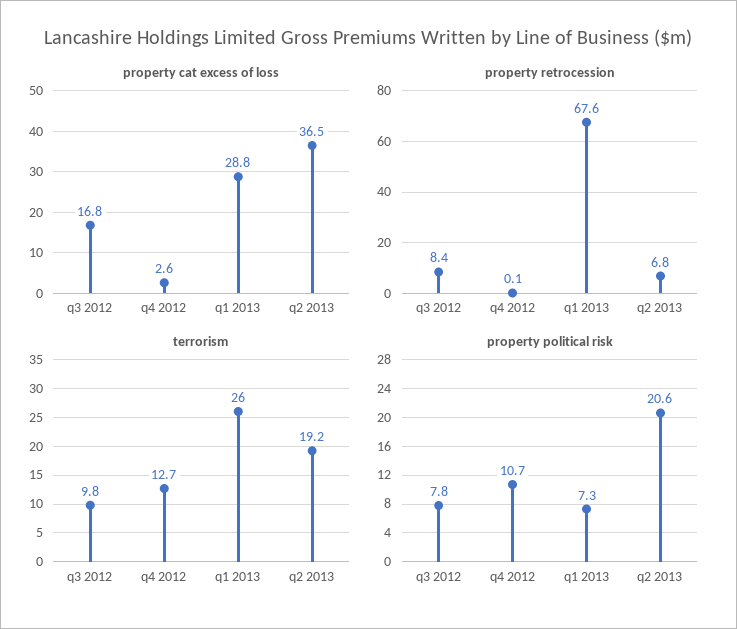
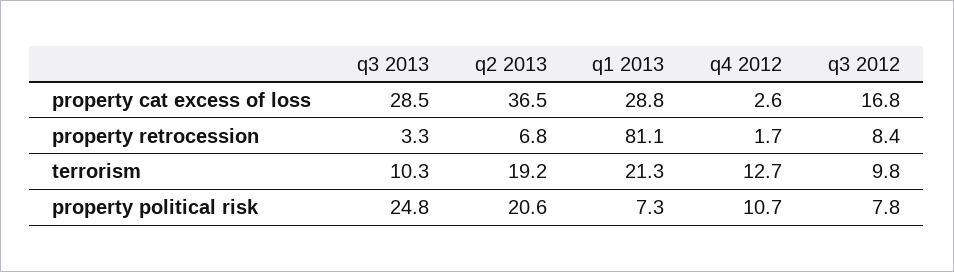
  {
    "property cat excess of loss": {
      "q3 2012": 16.8,
      "q4 2012": 2.6,
      "q1 2013": 28.8,
-     "q2 2013": 36.5
+     "q2 2013": 36.5,
+     "q3 2013": 28.5
    },
    "property retrocession": {
      "q3 2012": 8.4,
-     "q4 2012": 0.1,
+     "q4 2012": 1.7,
-     "q1 2013": 67.6,
+     "q1 2013": 81.1,
-     "q2 2013": 6.8
+     "q2 2013": 6.8,
+     "q3 2013": 3.3
    },
    "terrorism": {
      "q3 2012": 9.8,
      "q4 2012": 12.7,
-     "q1 2013": 26,
+     "q1 2013": 21.3,
-     "q2 2013": 19.2
+     "q2 2013": 19.2,
+     "q3 2013": 10.3
    },
    "property political risk": {
      "q3 2012": 7.8,
      "q4 2012": 10.7,
      "q1 2013": 7.3,
-     "q2 2013": 20.6
+     "q2 2013": 20.6,
+     "q3 2013": 24.8
    }
  }

